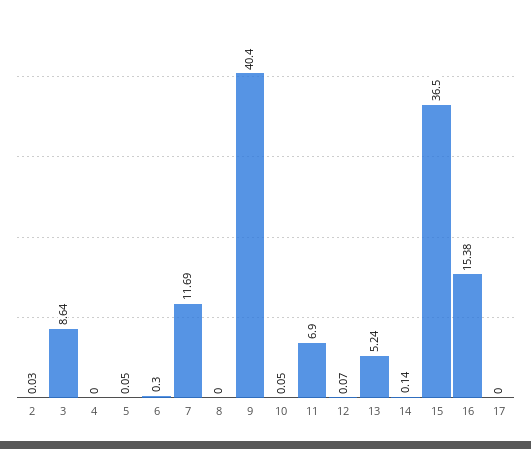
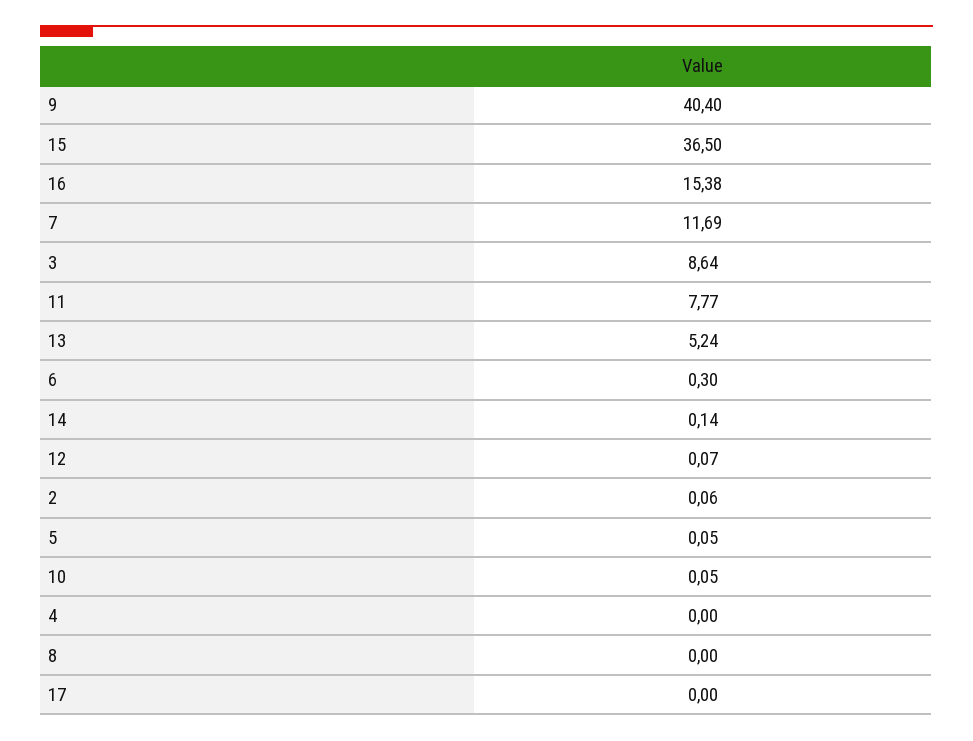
  {
-   "2": 0.03,
+   "2": 0.06,
    "3": 8.64,
    "4": 0,
    "5": 0.05,
    "6": 0.3,
    "7": 11.69,
    "8": 0,
    "9": 40.4,
    "10": 0.05,
-   "11": 6.9,
+   "11": 7.77,
    "12": 0.07,
    "13": 5.24,
    "14": 0.14,
    "15": 36.5,
    "16": 15.38,
    "17": 0
  }

